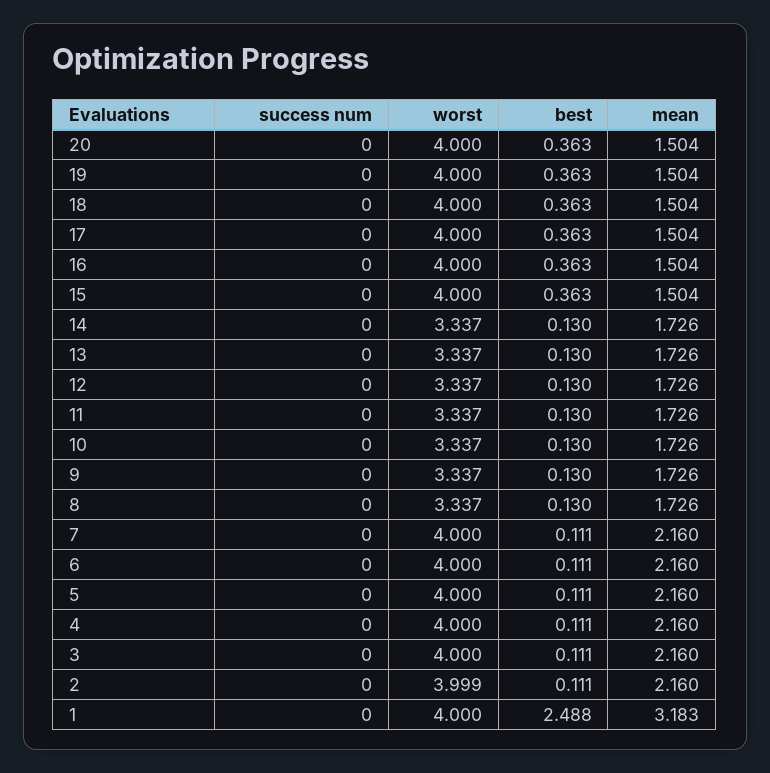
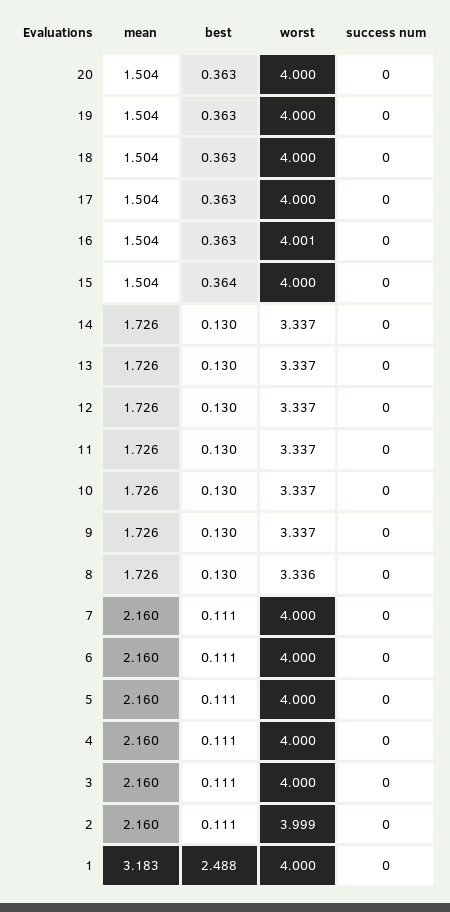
  {
    "success num": {
      "20": 0,
      "19": 0,
      "18": 0,
      "17": 0,
      "16": 0,
      "15": 0,
      "14": 0,
      "13": 0,
      "12": 0,
      "11": 0,
      "10": 0,
      "9": 0,
      "8": 0,
      "7": 0,
      "6": 0,
      "5": 0,
      "4": 0,
      "3": 0,
      "2": 0,
      "1": 0
    },
    "worst": {
      "20": 4,
      "19": 4,
      "18": 4,
      "17": 4,
-     "16": 4,
+     "16": 4.001,
      "15": 4,
      "14": 3.337,
      "13": 3.337,
      "12": 3.337,
      "11": 3.337,
      "10": 3.337,
      "9": 3.337,
-     "8": 3.337,
+     "8": 3.336,
      "7": 4,
      "6": 4,
      "5": 4,
      "4": 4,
      "3": 4,
      "2": 3.999,
      "1": 4
    },
    "best": {
      "20": 0.363,
      "19": 0.363,
      "18": 0.363,
      "17": 0.363,
      "16": 0.363,
-     "15": 0.363,
+     "15": 0.364,
      "14": 0.13,
      "13": 0.13,
      "12": 0.13,
      "11": 0.13,
      "10": 0.13,
      "9": 0.13,
      "8": 0.13,
      "7": 0.111,
      "6": 0.111,
      "5": 0.111,
      "4": 0.111,
      "3": 0.111,
      "2": 0.111,
      "1": 2.488
    },
    "mean": {
      "20": 1.504,
      "19": 1.504,
      "18": 1.504,
      "17": 1.504,
      "16": 1.504,
      "15": 1.504,
      "14": 1.726,
      "13": 1.726,
      "12": 1.726,
      "11": 1.726,
      "10": 1.726,
      "9": 1.726,
      "8": 1.726,
      "7": 2.16,
      "6": 2.16,
      "5": 2.16,
      "4": 2.16,
      "3": 2.16,
      "2": 2.16,
      "1": 3.183
    }
  }

